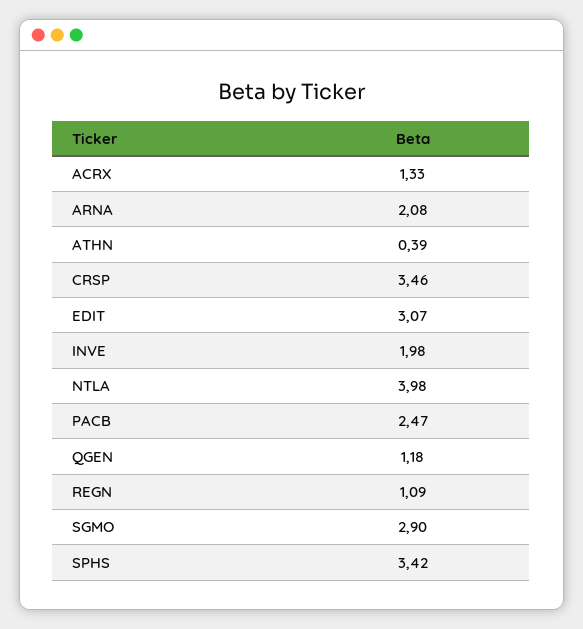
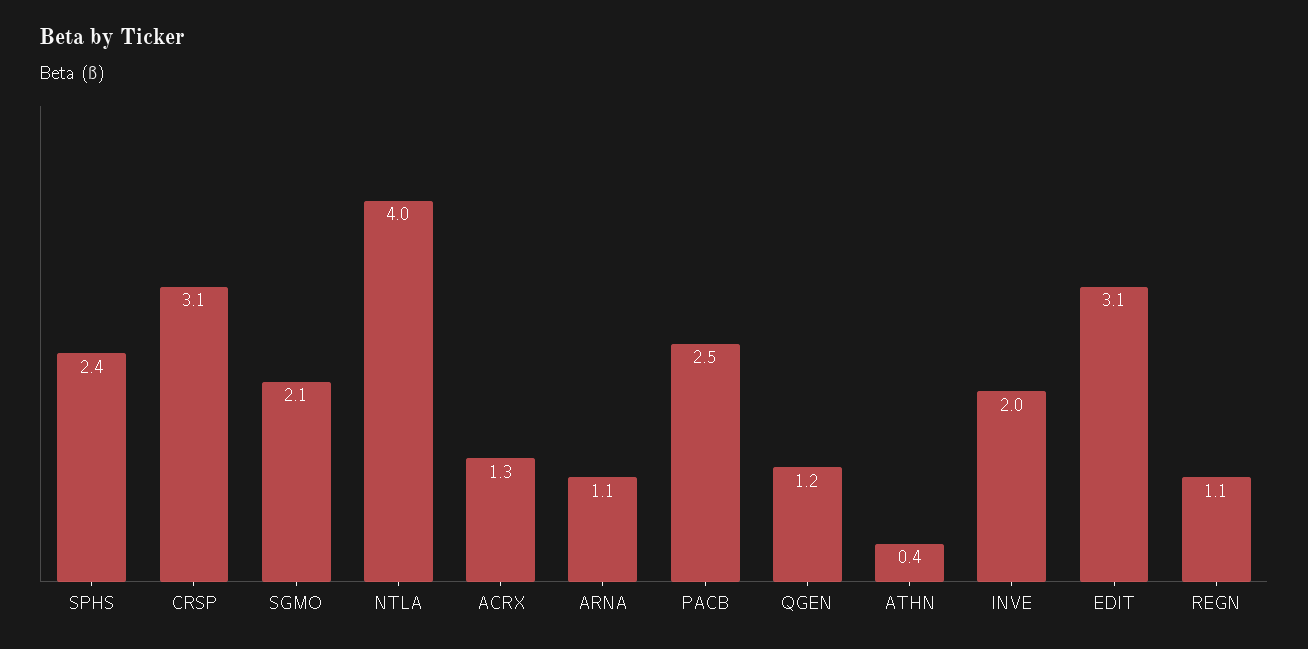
  {
    "ACRX": 1.33,
-   "ARNA": 2.08,
+   "ARNA": 1.1,
    "ATHN": 0.39,
-   "CRSP": 3.46,
+   "CRSP": 3.1,
    "EDIT": 3.07,
    "INVE": 1.98,
    "NTLA": 3.98,
    "PACB": 2.47,
    "QGEN": 1.18,
    "REGN": 1.09,
-   "SGMO": 2.9,
+   "SGMO": 2.1,
-   "SPHS": 3.42
+   "SPHS": 2.4
  }

